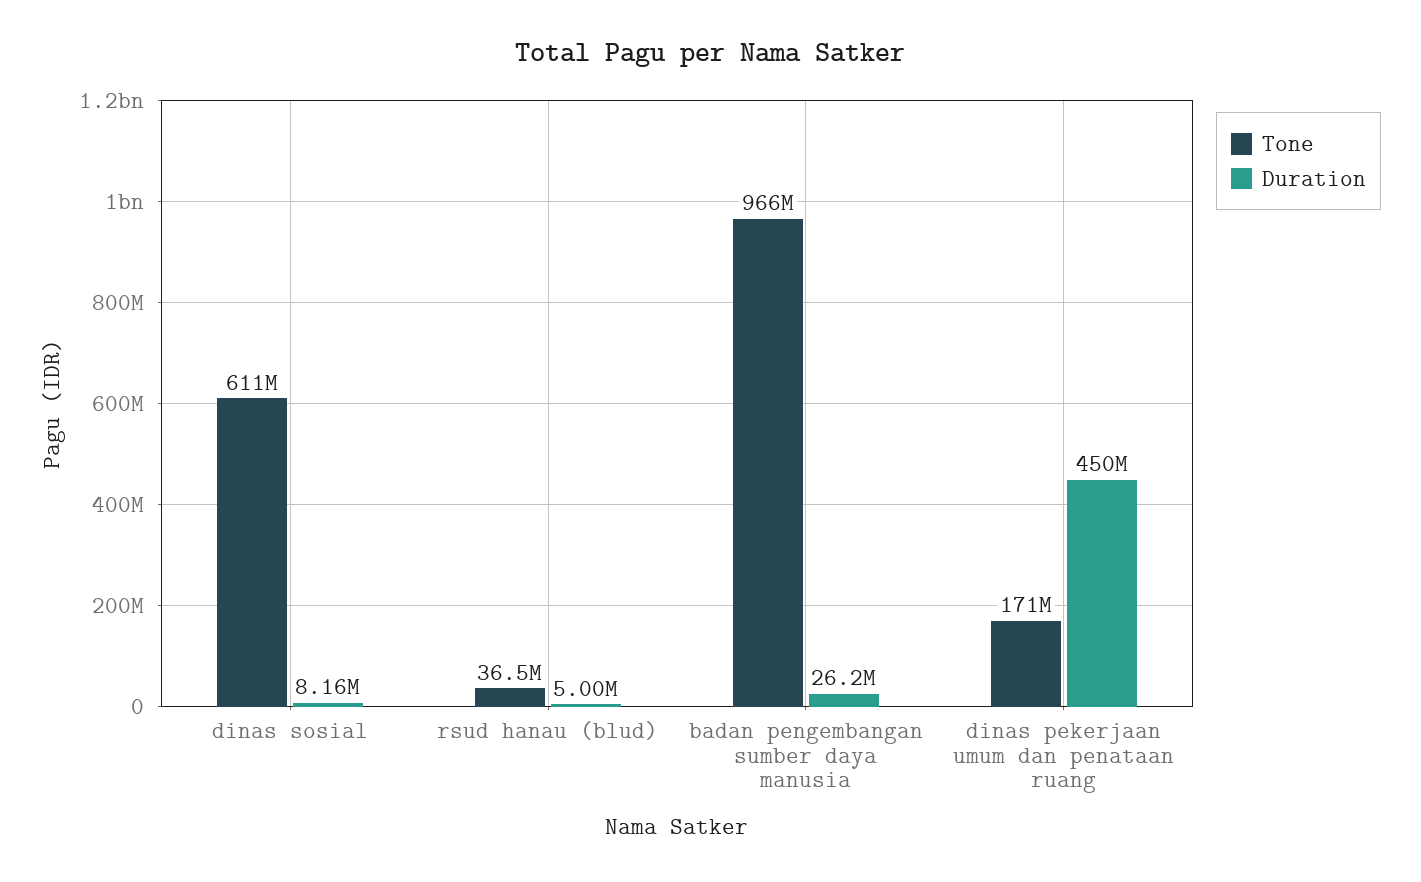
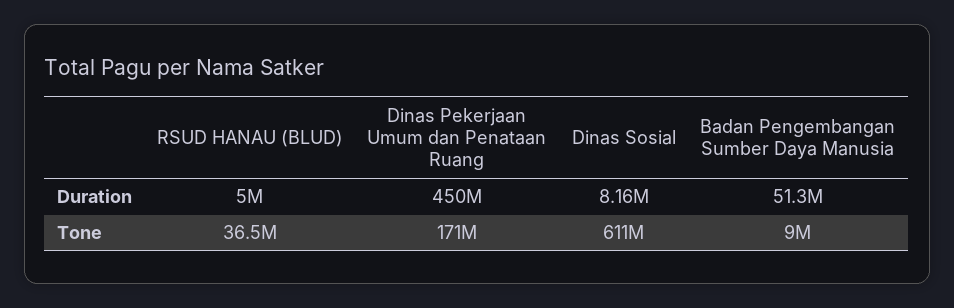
  {
    "Tone": {
      "dinas sosial": 611000000,
      "rsud hanau (blud)": 36500000,
-     "badan pengembangan sumber daya manusia": 966000000,
+     "badan pengembangan sumber daya manusia": 9000000,
      "dinas pekerjaan umum dan penataan ruang": 171000000
    },
    "Duration": {
      "dinas sosial": 8160000,
      "rsud hanau (blud)": 5000000,
-     "badan pengembangan sumber daya manusia": 26200000,
+     "badan pengembangan sumber daya manusia": 51300000,
      "dinas pekerjaan umum dan penataan ruang": 450000000
    }
  }

